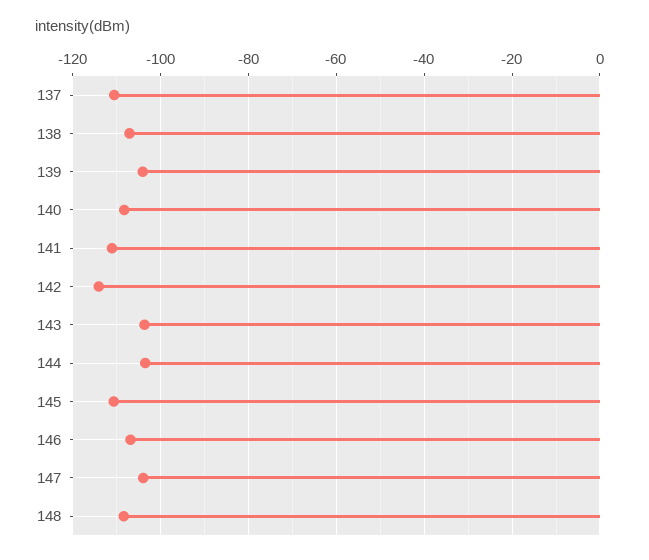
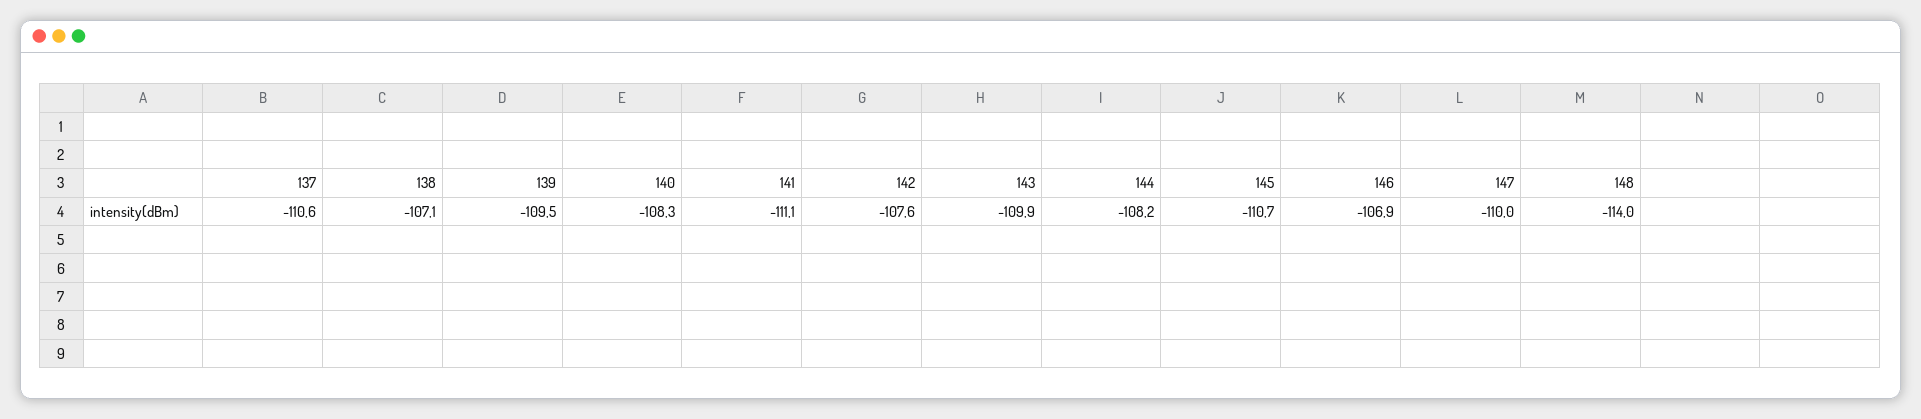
  {
    "137": -110.6,
    "138": -107.1,
-   "139": -104,
+   "139": -109.5,
    "140": -108.3,
    "141": -111.1,
-   "142": -114,
+   "142": -107.6,
-   "143": -104,
+   "143": -109.9,
-   "144": -104,
+   "144": -108.2,
    "145": -110.7,
    "146": -106.9,
-   "147": -104,
+   "147": -110,
-   "148": -108
+   "148": -114
  }

